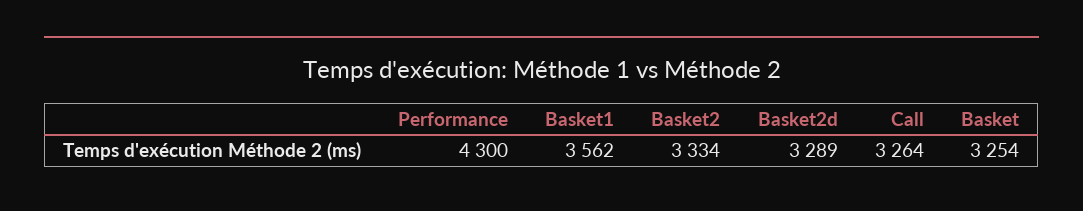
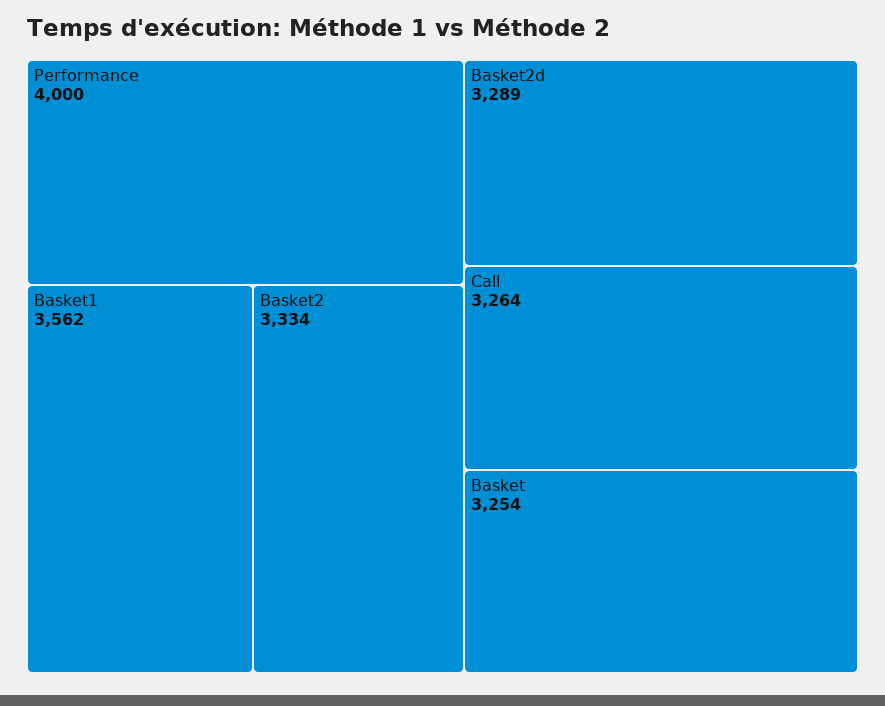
  {
-   "Performance": 4300,
+   "Performance": 4000,
    "Basket1": 3562,
    "Basket2": 3334,
    "Basket2d": 3289,
    "Call": 3264,
    "Basket": 3254
  }

